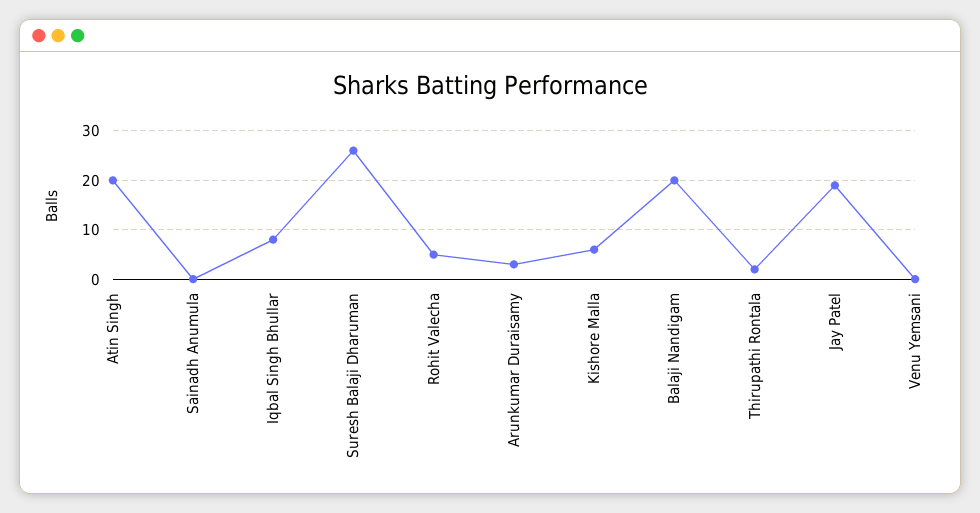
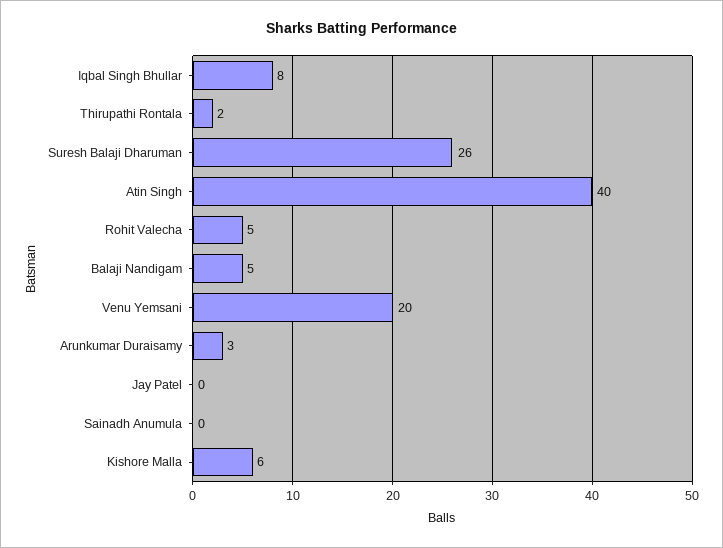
  {
-   "Atin Singh": 20,
+   "Atin Singh": 40,
    "Sainadh Anumula": 0,
    "Iqbal Singh Bhullar": 8,
    "Suresh Balaji Dharuman": 26,
    "Rohit Valecha": 5,
    "Arunkumar Duraisamy": 3,
    "Kishore Malla": 6,
-   "Balaji Nandigam": 20,
+   "Balaji Nandigam": 5,
    "Thirupathi Rontala": 2,
-   "Jay Patel": 20,
+   "Jay Patel": 0,
-   "Venu Yemsani": 0
+   "Venu Yemsani": 20
  }

